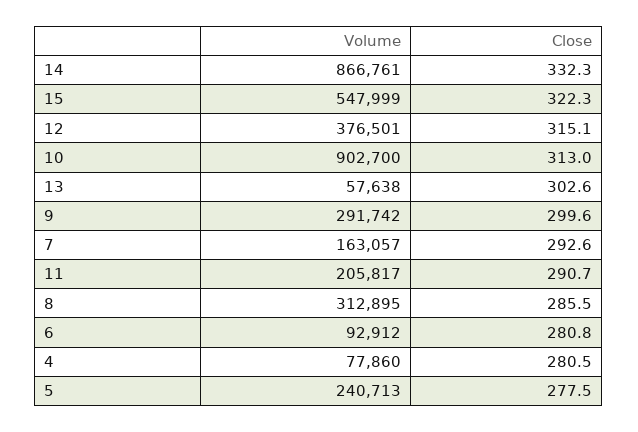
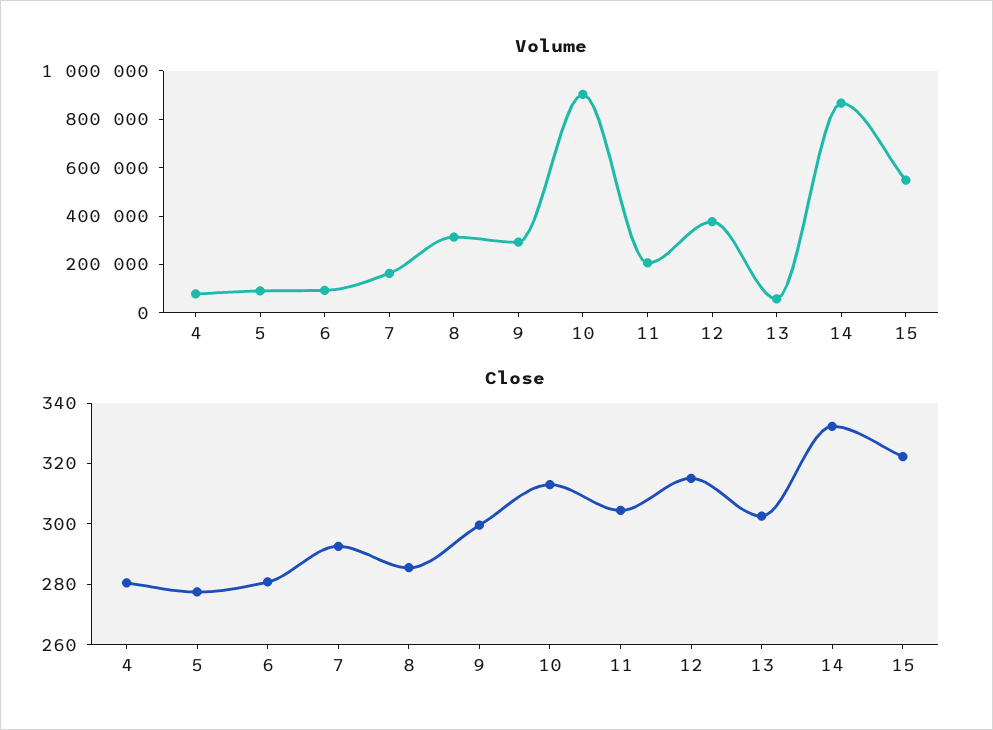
  {
    "Volume": {
      "14": 866761,
      "15": 547999,
      "12": 376501,
      "10": 902700,
      "13": 57638,
      "9": 291742,
      "7": 163057,
      "11": 205817,
      "8": 312895,
      "6": 92912,
      "4": 77860,
-     "5": 240713
+     "5": 100000
    },
    "Close": {
      "14": 332.3,
      "15": 322.3,
      "12": 315.1,
      "10": 313,
      "13": 302.6,
      "9": 299.6,
      "7": 292.6,
-     "11": 290.7,
+     "11": 305,
      "8": 285.5,
      "6": 280.8,
      "4": 280.5,
      "5": 277.5
    }
  }

